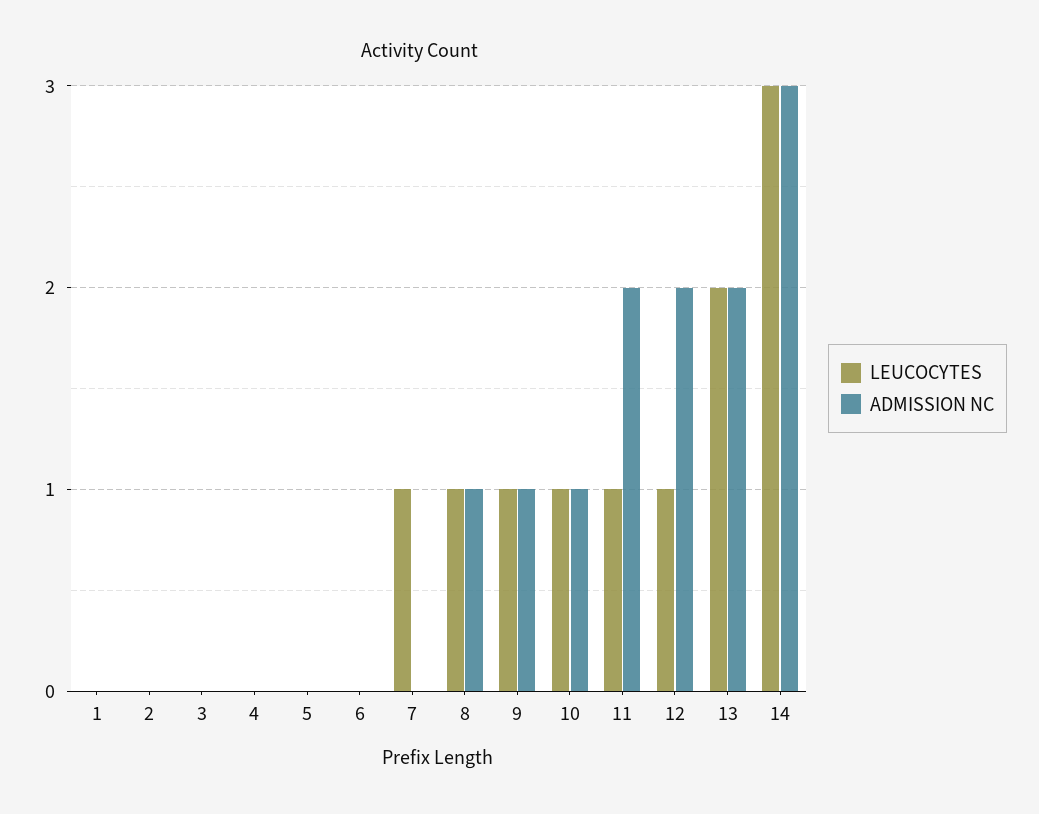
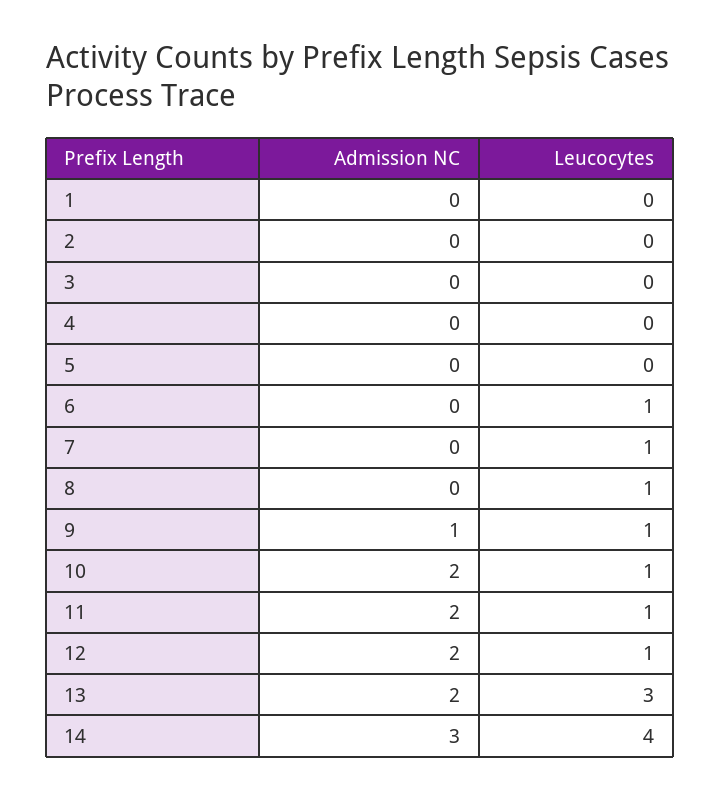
  {
    "LEUCOCYTES": {
      "1": 0,
      "2": 0,
      "3": 0,
      "4": 0,
      "5": 0,
-     "6": 0,
+     "6": 1,
      "7": 1,
      "8": 1,
      "9": 1,
      "10": 1,
      "11": 1,
      "12": 1,
-     "13": 2,
+     "13": 3,
-     "14": 3
+     "14": 4
    },
    "ADMISSION NC": {
      "1": 0,
      "2": 0,
      "3": 0,
      "4": 0,
      "5": 0,
      "6": 0,
      "7": 0,
-     "8": 1,
+     "8": 0,
      "9": 1,
-     "10": 1,
+     "10": 2,
      "11": 2,
      "12": 2,
      "13": 2,
      "14": 3
    }
  }

